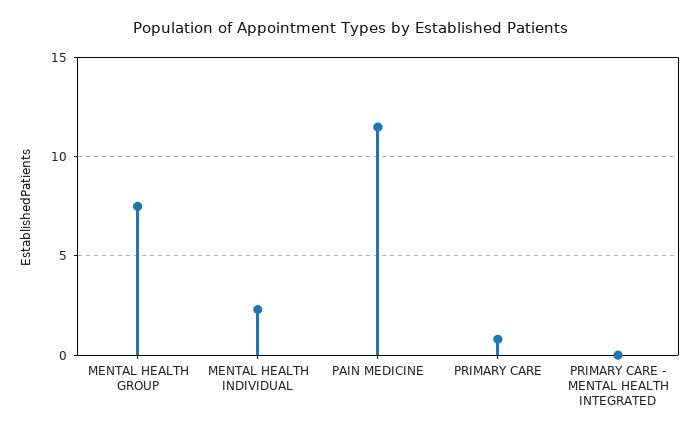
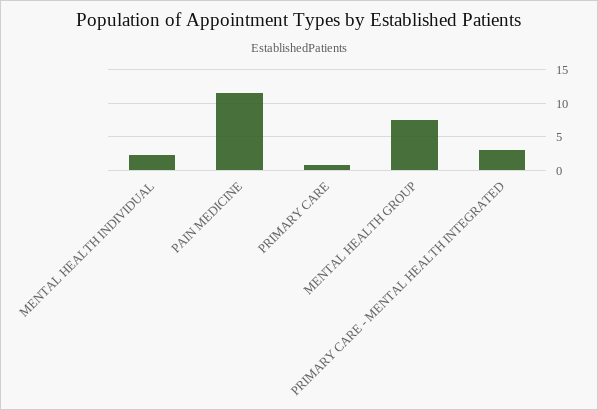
  {
    "MENTAL HEALTH GROUP": 7.5,
    "MENTAL HEALTH INDIVIDUAL": 2.5,
    "PAIN MEDICINE": 11.5,
    "PRIMARY CARE": 1,
-   "PRIMARY CARE - MENTAL HEALTH INTEGRATED": 0
+   "PRIMARY CARE - MENTAL HEALTH INTEGRATED": 3
  }

